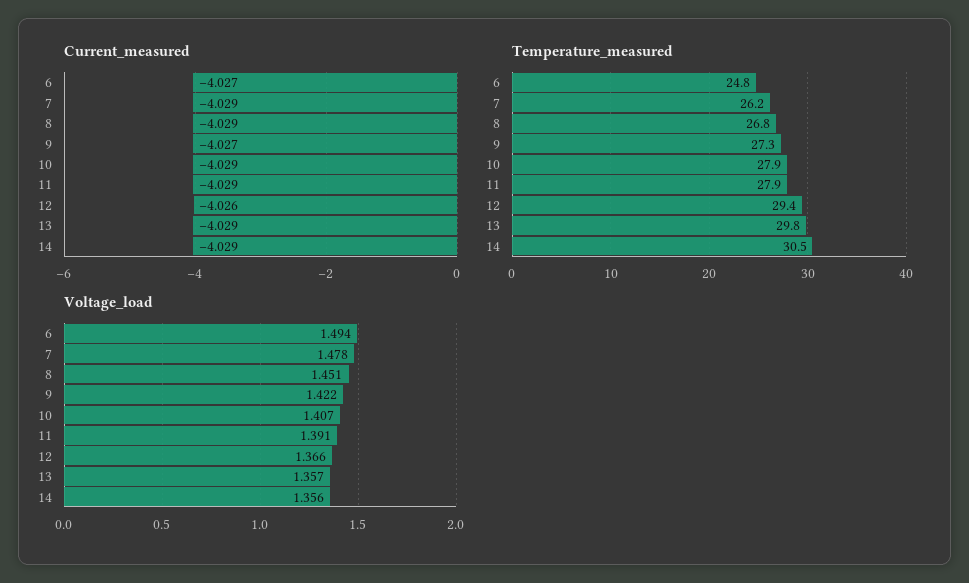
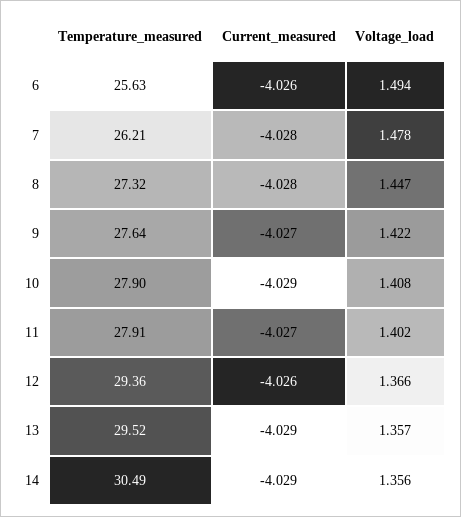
  {
    "Current_measured": {
-     "6": -4.027,
+     "6": -4.026,
-     "7": -4.029,
+     "7": -4.028,
-     "8": -4.029,
+     "8": -4.028,
      "9": -4.027,
      "10": -4.029,
-     "11": -4.029,
+     "11": -4.027,
      "12": -4.026,
      "13": -4.029,
      "14": -4.029
    },
    "Temperature_measured": {
-     "6": 24.8,
+     "6": 25.63,
      "7": 26.21,
-     "8": 26.8,
+     "8": 27.32,
-     "9": 27.3,
+     "9": 27.64,
      "10": 27.9,
      "11": 27.91,
      "12": 29.36,
-     "13": 29.8,
+     "13": 29.52,
      "14": 30.49
    },
    "Voltage_load": {
      "6": 1.494,
      "7": 1.478,
-     "8": 1.451,
+     "8": 1.447,
      "9": 1.422,
-     "10": 1.407,
+     "10": 1.408,
-     "11": 1.391,
+     "11": 1.402,
      "12": 1.366,
      "13": 1.357,
      "14": 1.356
    }
  }

